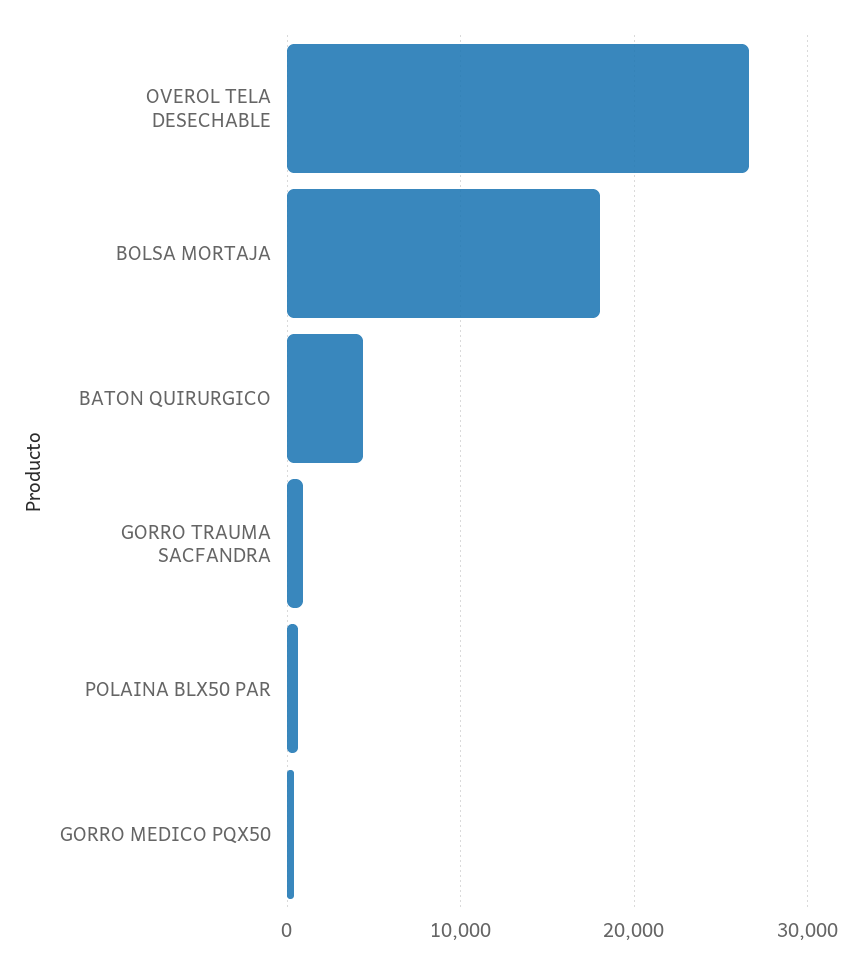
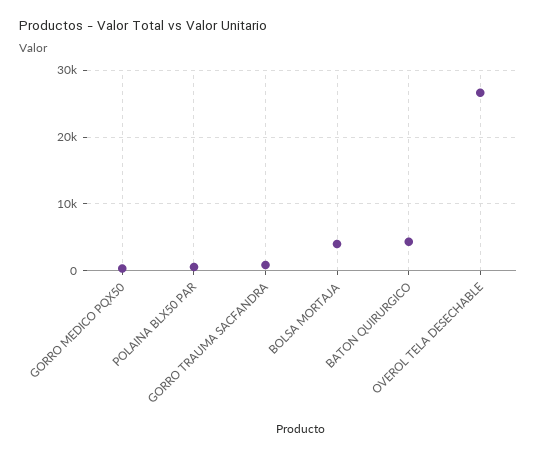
  {
    "OVEROL TELA DESECHABLE": 27000,
-   "BOLSA MORTAJA": 18000,
+   "BOLSA MORTAJA": 4000,
    "BATON QUIRURGICO": 4000,
    "GORRO TRAUMA SACFANDRA": 1000,
    "POLAINA BLX50 PAR": 1000,
    "GORRO MEDICO PQX50": 0
  }

